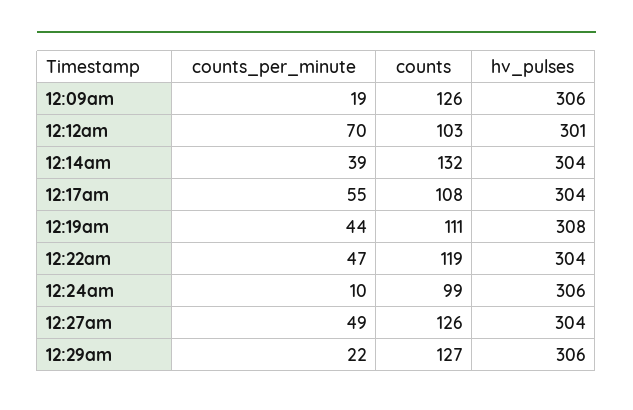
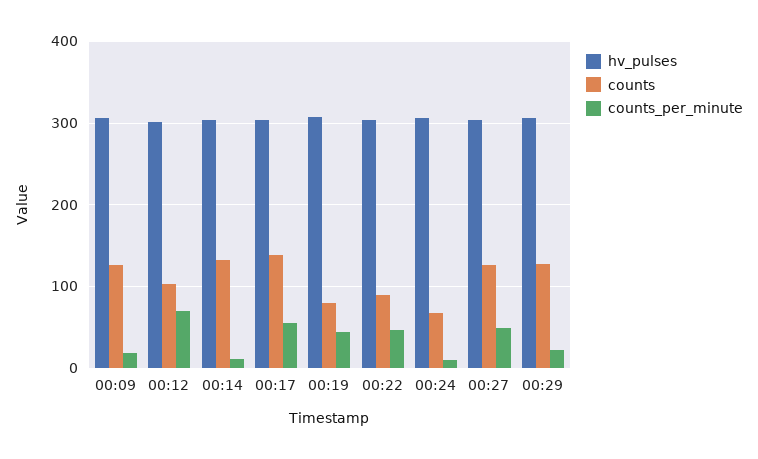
  {
    "counts_per_minute": {
      "12:09am": 19,
      "12:12am": 70,
-     "12:14am": 39,
+     "12:14am": 10,
      "12:17am": 55,
      "12:19am": 44,
      "12:22am": 47,
      "12:24am": 10,
      "12:27am": 49,
      "12:29am": 22
    },
    "counts": {
      "12:09am": 126,
      "12:12am": 103,
      "12:14am": 132,
-     "12:17am": 108,
+     "12:17am": 140,
-     "12:19am": 111,
+     "12:19am": 80,
-     "12:22am": 119,
+     "12:22am": 90,
-     "12:24am": 99,
+     "12:24am": 70,
      "12:27am": 126,
      "12:29am": 127
    },
    "hv_pulses": {
      "12:09am": 306,
      "12:12am": 301,
      "12:14am": 304,
      "12:17am": 304,
      "12:19am": 308,
      "12:22am": 304,
      "12:24am": 306,
      "12:27am": 304,
      "12:29am": 306
    }
  }

